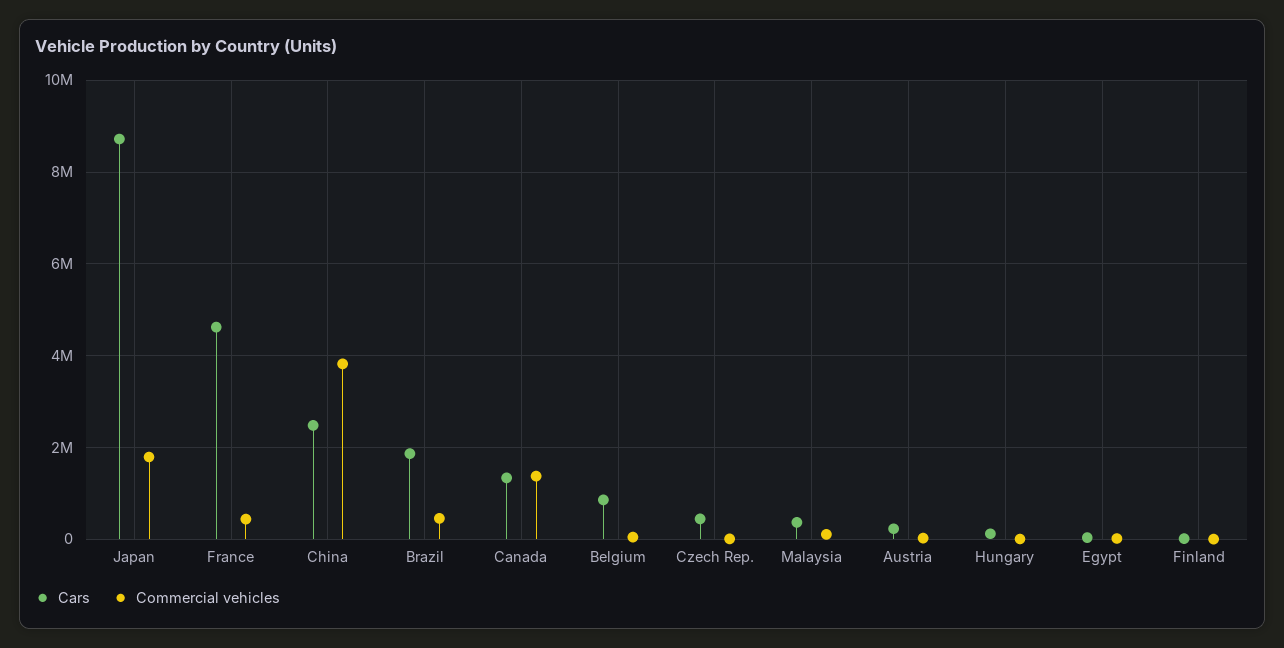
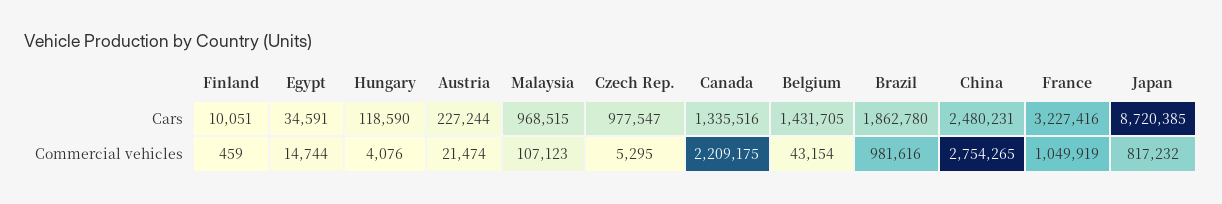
  {
    "Cars": {
      "Japan": 8720385,
-     "France": 4600000,
+     "France": 3227416,
      "China": 2480231,
      "Brazil": 1862780,
      "Canada": 1335516,
-     "Belgium": 800000,
+     "Belgium": 1431705,
-     "Czech Rep.": 400000,
+     "Czech Rep.": 977547,
-     "Malaysia": 400000,
+     "Malaysia": 968515,
      "Austria": 227244,
      "Hungary": 118590,
      "Egypt": 34591,
      "Finland": 10051
    },
    "Commercial vehicles": {
-     "Japan": 1800000,
+     "Japan": 817232,
-     "France": 400000,
+     "France": 1049919,
-     "China": 3800000,
+     "China": 2754265,
-     "Brazil": 400000,
+     "Brazil": 981616,
-     "Canada": 1400000,
+     "Canada": 2209175,
      "Belgium": 43154,
      "Czech Rep.": 5295,
      "Malaysia": 107123,
      "Austria": 21474,
      "Hungary": 4076,
      "Egypt": 14744,
      "Finland": 459
    }
  }

